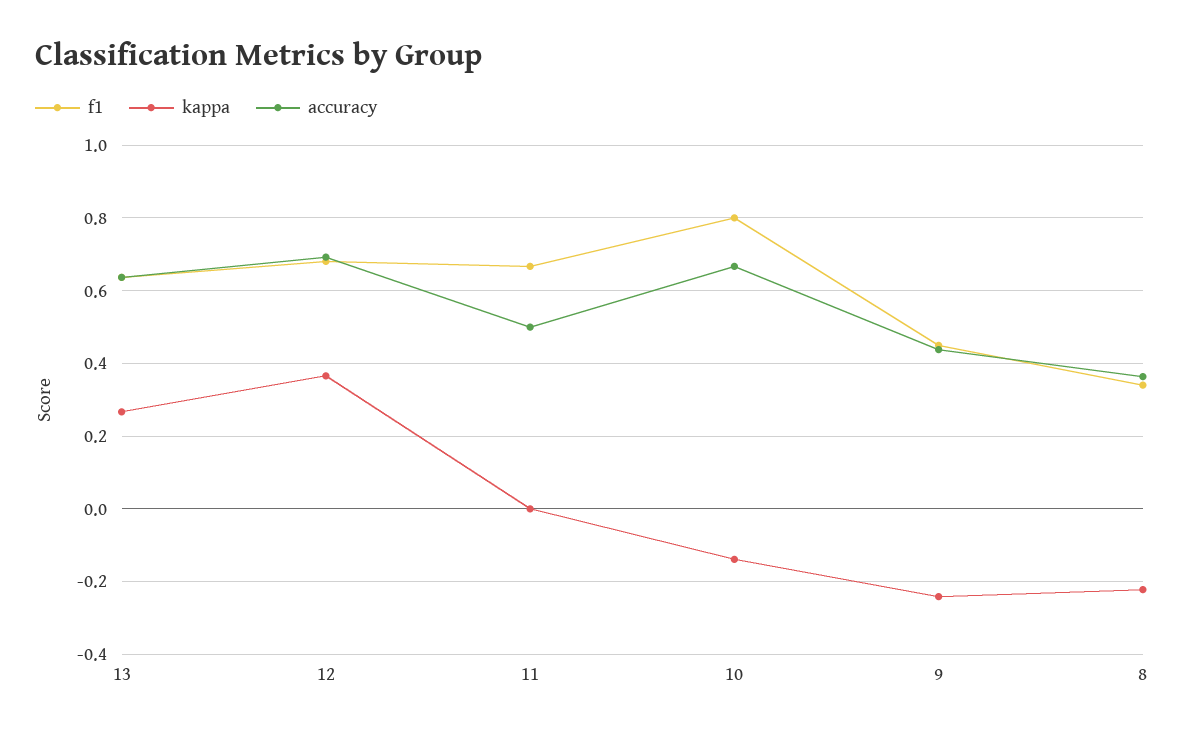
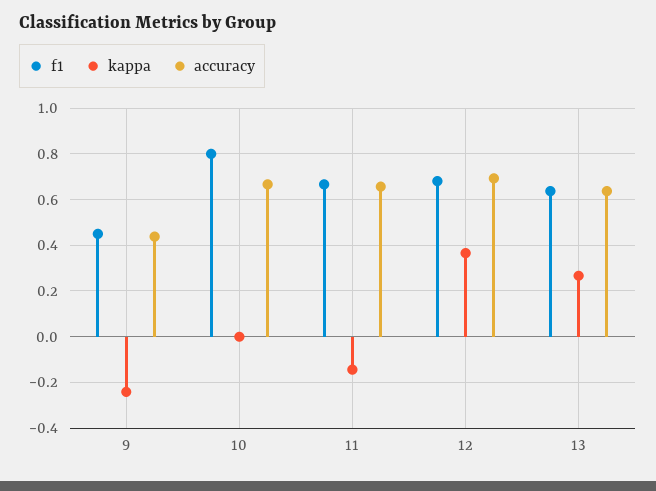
  {
    "f1": {
      "13": 0.64,
      "12": 0.68,
      "11": 0.66,
      "10": 0.8,
-     "9": 0.44,
+     "9": 0.44
-     "8": 0.34
    },
    "kappa": {
      "13": 0.26,
      "12": 0.36,
-     "11": 0,
+     "11": -0.15,
-     "10": -0.14,
+     "10": 0,
-     "9": -0.24,
+     "9": -0.24
-     "8": -0.22
    },
    "accuracy": {
      "13": 0.64,
      "12": 0.7,
-     "11": 0.5,
+     "11": 0.65,
      "10": 0.66,
-     "9": 0.44,
+     "9": 0.44
-     "8": 0.36
    }
  }

